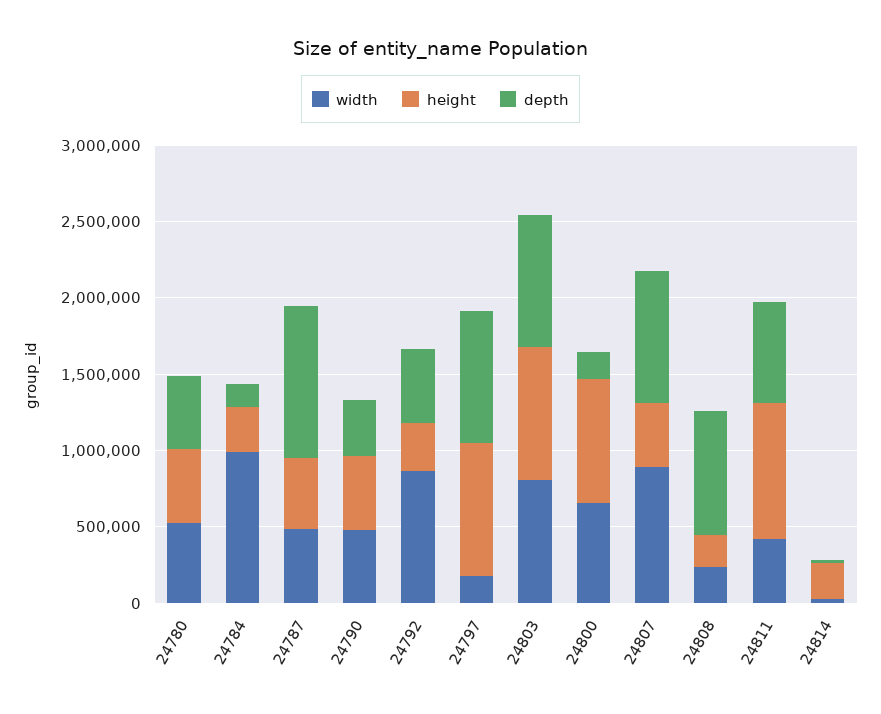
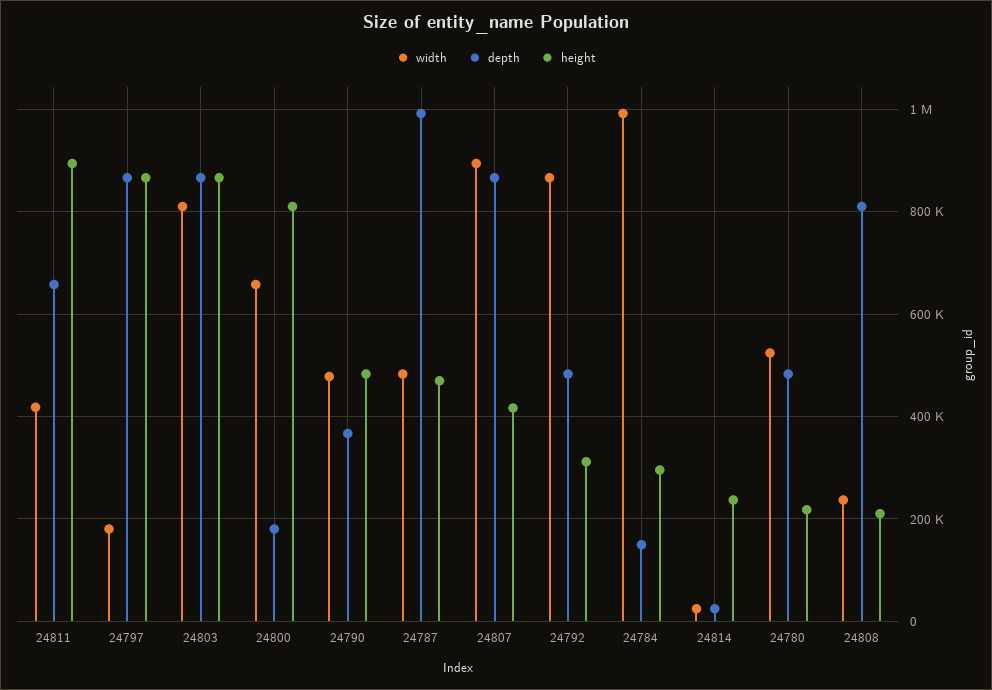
  {
    "width": {
      "24780": 520000,
      "24784": 1000000,
      "24787": 480000,
      "24790": 480000,
      "24792": 860000,
      "24797": 180000,
      "24803": 820000,
      "24800": 660000,
      "24807": 900000,
      "24808": 240000,
      "24811": 420000,
      "24814": 20000
    },
    "height": {
-     "24780": 500000,
+     "24780": 220000,
      "24784": 300000,
      "24787": 480000,
      "24790": 480000,
      "24792": 320000,
      "24797": 860000,
      "24803": 860000,
      "24800": 820000,
      "24807": 420000,
      "24808": 220000,
      "24811": 900000,
      "24814": 240000
    },
    "depth": {
      "24780": 480000,
      "24784": 140000,
      "24787": 1000000,
      "24790": 360000,
      "24792": 480000,
      "24797": 860000,
      "24803": 860000,
      "24800": 180000,
      "24807": 860000,
      "24808": 820000,
      "24811": 660000,
      "24814": 20000
    }
  }

